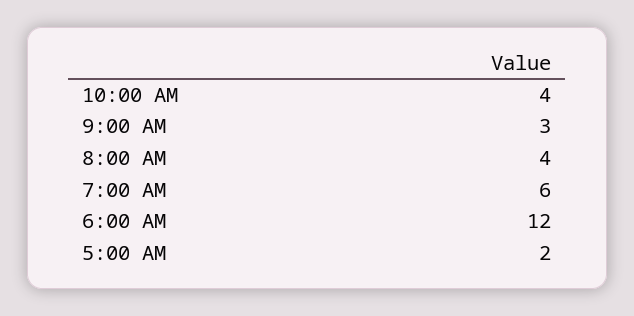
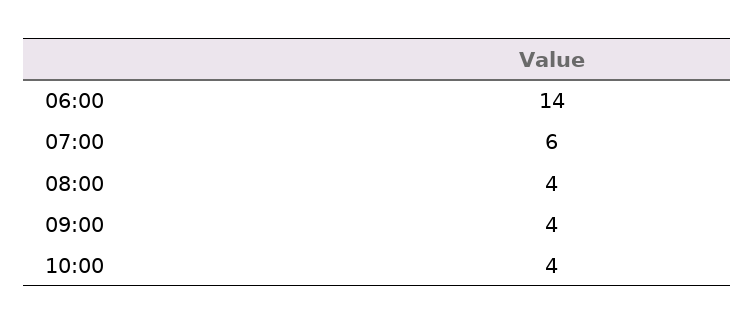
  {
    "10:00 AM": 4,
-   "9:00 AM": 3,
+   "9:00 AM": 4,
    "8:00 AM": 4,
    "7:00 AM": 6,
-   "6:00 AM": 12,
+   "6:00 AM": 14
-   "5:00 AM": 2
  }

